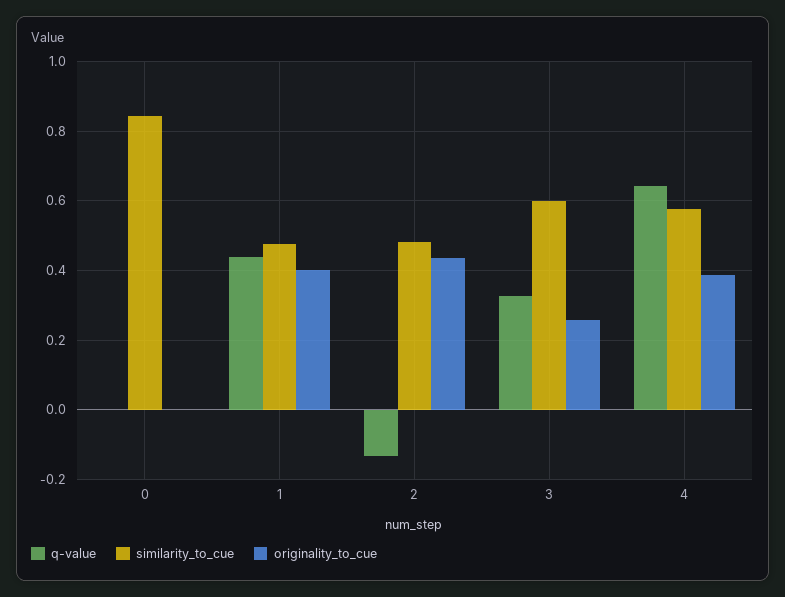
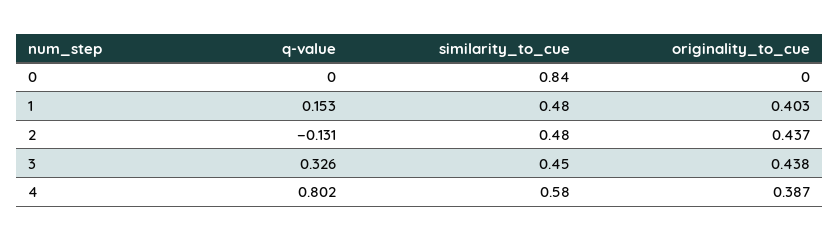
  {
    "q-value": {
      "0": 0,
-     "1": 0.44,
+     "1": 0.153,
      "2": -0.131,
      "3": 0.326,
-     "4": 0.64
+     "4": 0.802
    },
    "similarity_to_cue": {
      "0": 0.84,
      "1": 0.48,
      "2": 0.48,
-     "3": 0.6,
+     "3": 0.45,
      "4": 0.58
    },
    "originality_to_cue": {
      "0": 0,
      "1": 0.403,
      "2": 0.437,
-     "3": 0.26,
+     "3": 0.438,
      "4": 0.387
    }
  }

